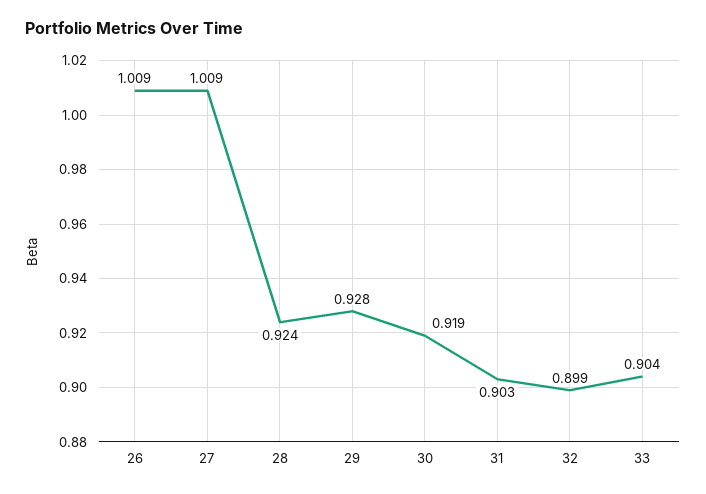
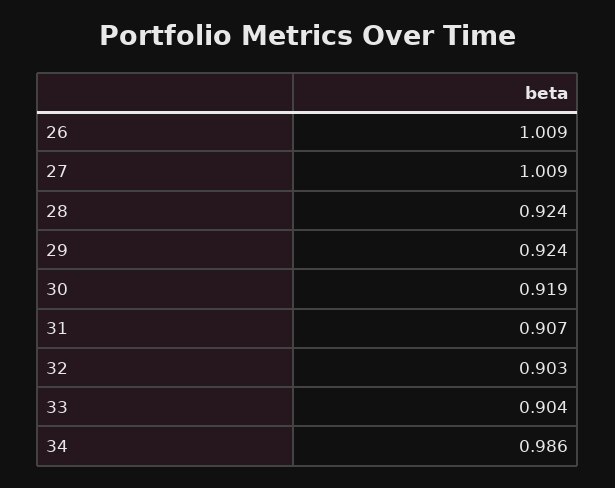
  {
    "26": 1.009,
    "27": 1.009,
    "28": 0.924,
-   "29": 0.928,
+   "29": 0.924,
    "30": 0.919,
-   "31": 0.903,
+   "31": 0.907,
-   "32": 0.899,
+   "32": 0.903,
-   "33": 0.904
+   "33": 0.904,
+   "34": 0.986
  }

